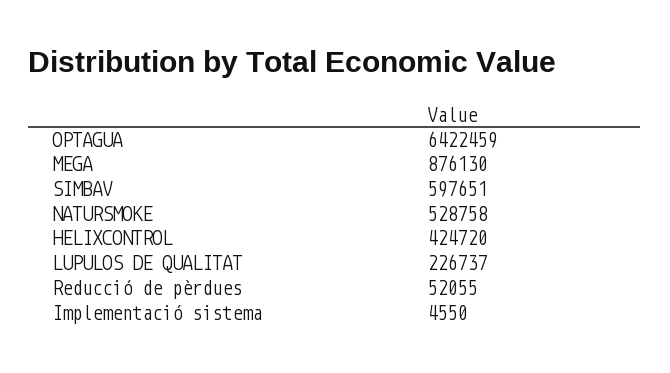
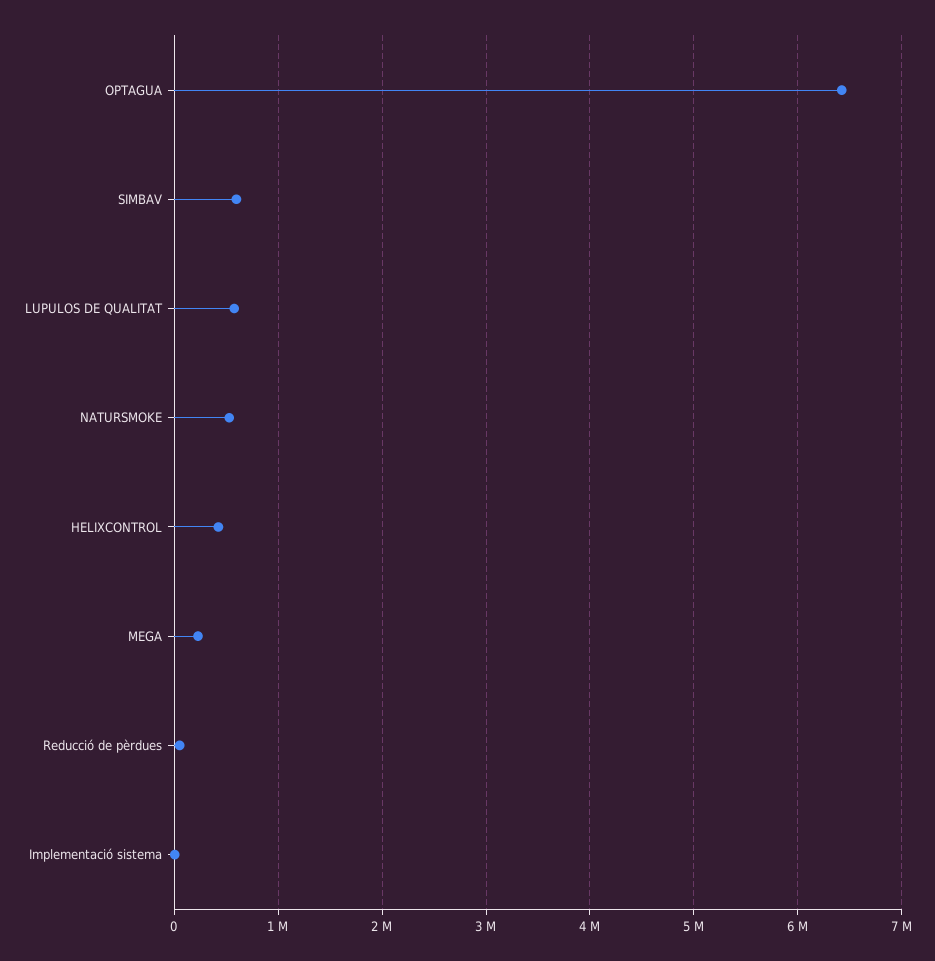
  {
    "OPTAGUA": 6422459,
-   "MEGA": 876130,
+   "MEGA": 200000,
    "SIMBAV": 597651,
    "NATURSMOKE": 528758,
    "HELIXCONTROL": 424720,
-   "LUPULOS DE QUALITAT": 226737,
+   "LUPULOS DE QUALITAT": 600000,
    "Reducció de pèrdues": 52055,
    "Implementació sistema": 4550
  }

